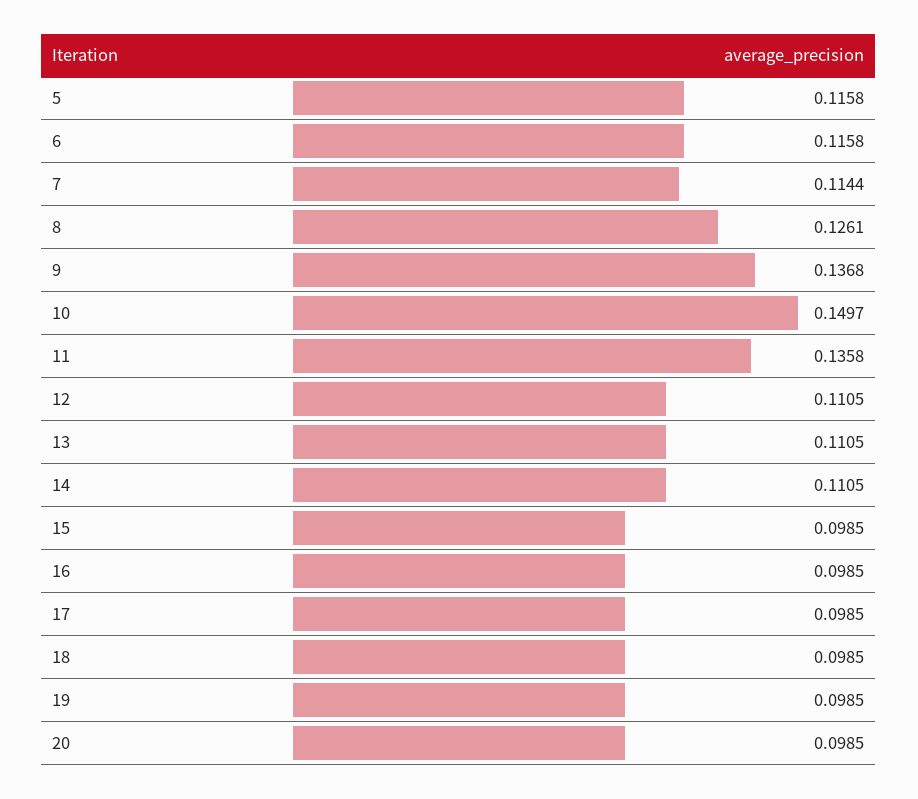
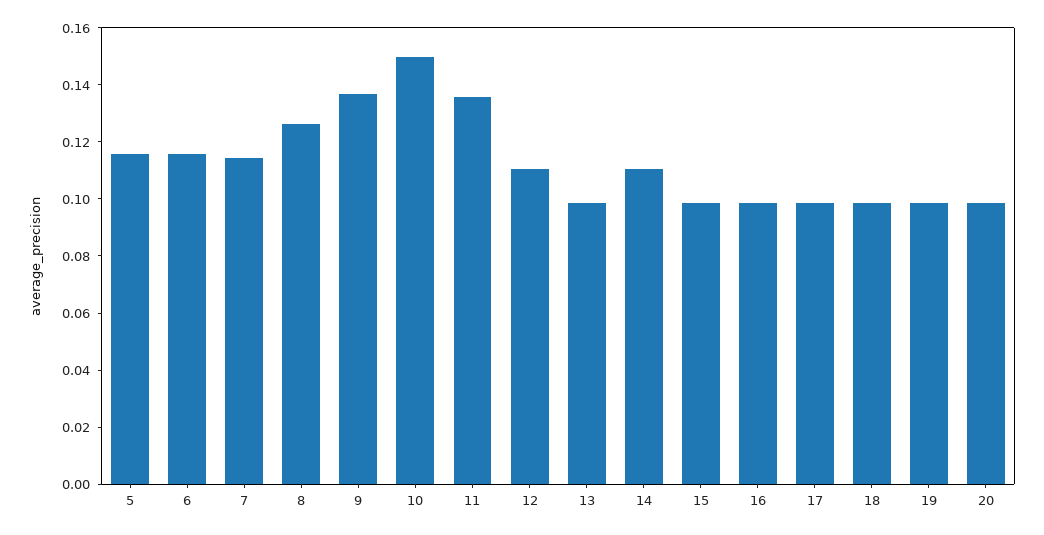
  {
    "5": 0.1158,
    "6": 0.1158,
    "7": 0.1144,
    "8": 0.1261,
    "9": 0.1368,
    "10": 0.1497,
    "11": 0.1358,
    "12": 0.1105,
-   "13": 0.1105,
+   "13": 0.1,
    "14": 0.1105,
    "15": 0.0985,
    "16": 0.0985,
    "17": 0.0985,
    "18": 0.0985,
    "19": 0.0985,
    "20": 0.0985
  }

